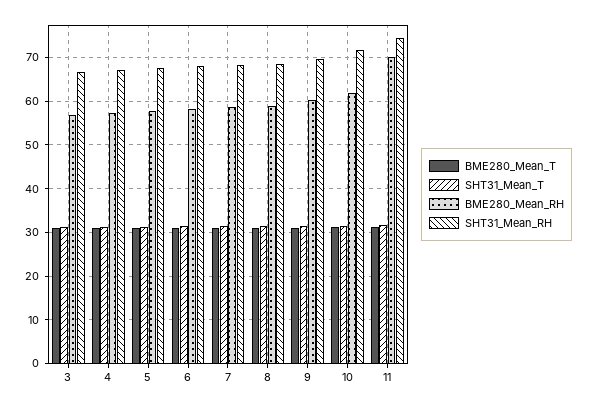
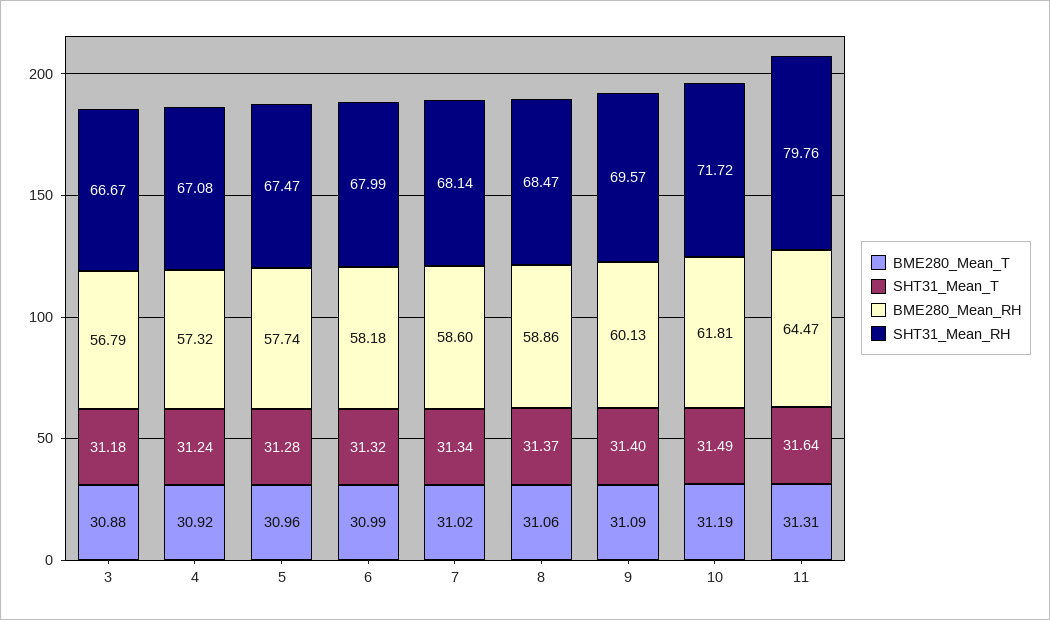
  {
    "BME280_Mean_T": {
      "3": 30.88,
      "4": 30.92,
      "5": 30.96,
      "6": 30.99,
      "7": 31.02,
      "8": 31.06,
      "9": 31.09,
      "10": 31.19,
      "11": 31.31
    },
    "SHT31_Mean_T": {
      "3": 31.18,
      "4": 31.24,
      "5": 31.28,
      "6": 31.32,
      "7": 31.34,
      "8": 31.37,
      "9": 31.4,
      "10": 31.49,
      "11": 31.64
    },
    "BME280_Mean_RH": {
      "3": 56.79,
      "4": 57.32,
      "5": 57.74,
      "6": 58.18,
      "7": 58.6,
      "8": 58.86,
      "9": 60.13,
      "10": 61.81,
-     "11": 70
+     "11": 64.47
    },
    "SHT31_Mean_RH": {
      "3": 66.67,
      "4": 67.08,
      "5": 67.47,
      "6": 67.99,
      "7": 68.14,
      "8": 68.47,
      "9": 69.57,
      "10": 71.72,
-     "11": 74
+     "11": 79.76
    }
  }

